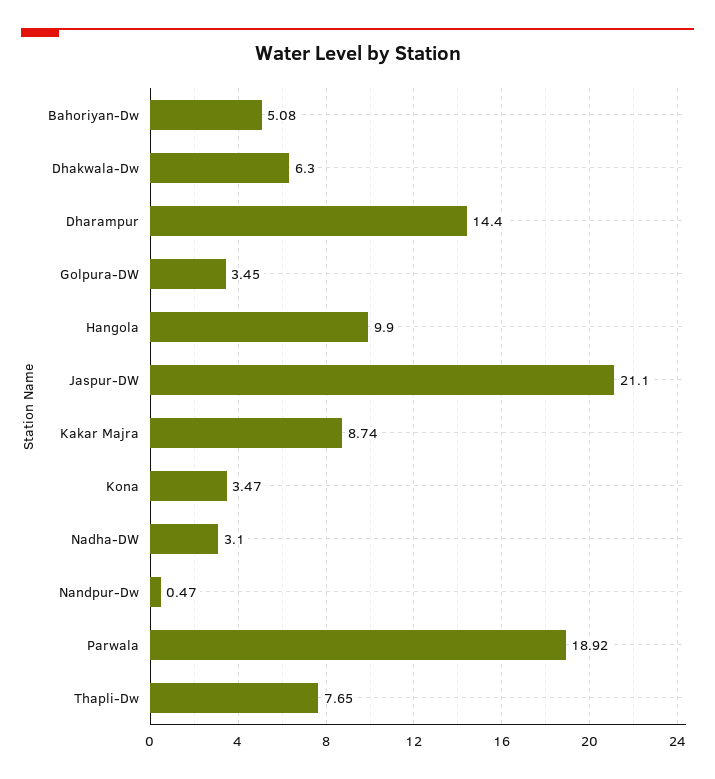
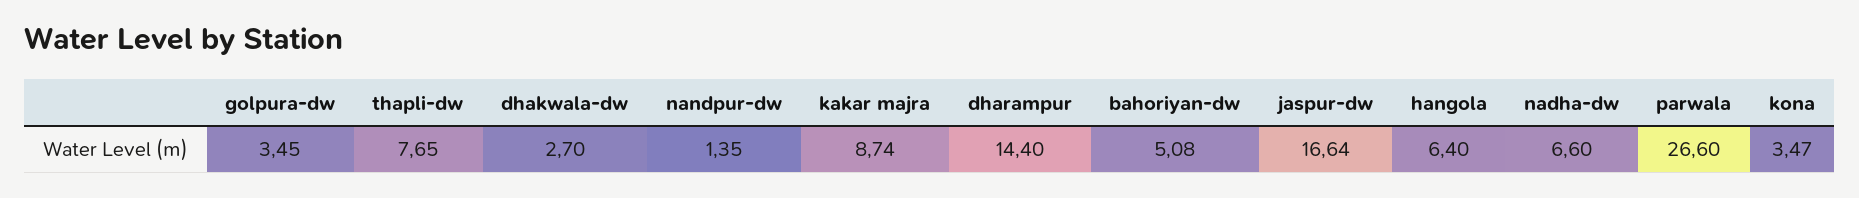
  {
    "Bahoriyan-Dw": 5.08,
-   "Dhakwala-Dw": 6.3,
+   "Dhakwala-Dw": 2.7,
    "Dharampur": 14.4,
    "Golpura-DW": 3.45,
-   "Hangola": 9.9,
+   "Hangola": 6.4,
-   "Jaspur-DW": 21.1,
+   "Jaspur-DW": 16.64,
    "Kakar Majra": 8.74,
    "Kona": 3.47,
-   "Nadha-DW": 3.1,
+   "Nadha-DW": 6.6,
-   "Nandpur-Dw": 0.47,
+   "Nandpur-Dw": 1.35,
-   "Parwala": 18.92,
+   "Parwala": 26.6,
    "Thapli-Dw": 7.65
  }

